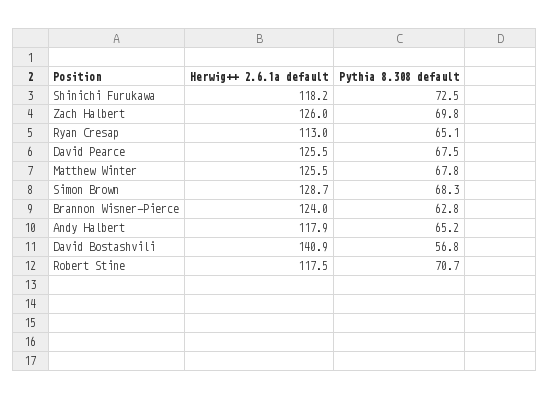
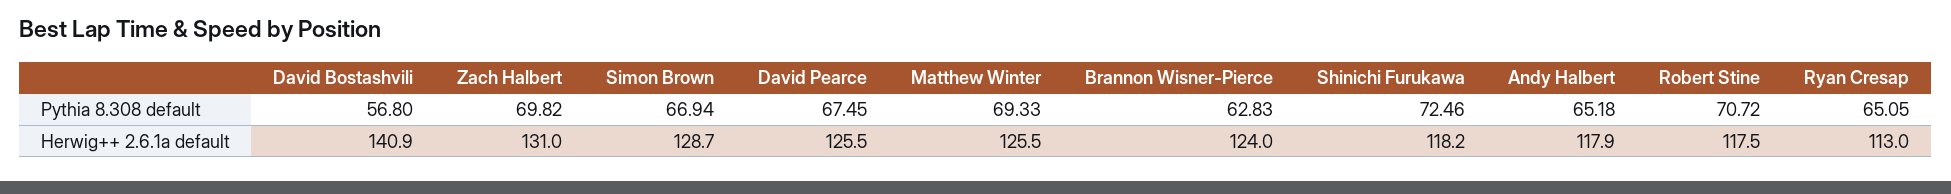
  {
    "Herwig++ 2.6.1a default": {
      "Shinichi Furukawa": 118.2,
-     "Zach Halbert": 126,
+     "Zach Halbert": 131,
      "Ryan Cresap": 113,
      "David Pearce": 125.5,
      "Matthew Winter": 125.5,
      "Simon Brown": 128.7,
      "Brannon Wisner-Pierce": 124,
      "Andy Halbert": 117.9,
      "David Bostashvili": 140.9,
      "Robert Stine": 117.5
    },
    "Pythia 8.308 default": {
      "Shinichi Furukawa": 72.46,
      "Zach Halbert": 69.82,
      "Ryan Cresap": 65.05,
      "David Pearce": 67.45,
-     "Matthew Winter": 67.8,
+     "Matthew Winter": 69.33,
-     "Simon Brown": 68.3,
+     "Simon Brown": 66.94,
      "Brannon Wisner-Pierce": 62.83,
      "Andy Halbert": 65.18,
      "David Bostashvili": 56.8,
      "Robert Stine": 70.72
    }
  }

